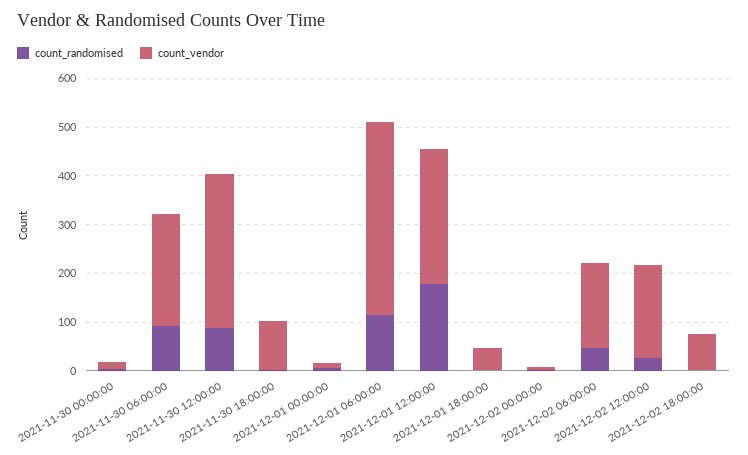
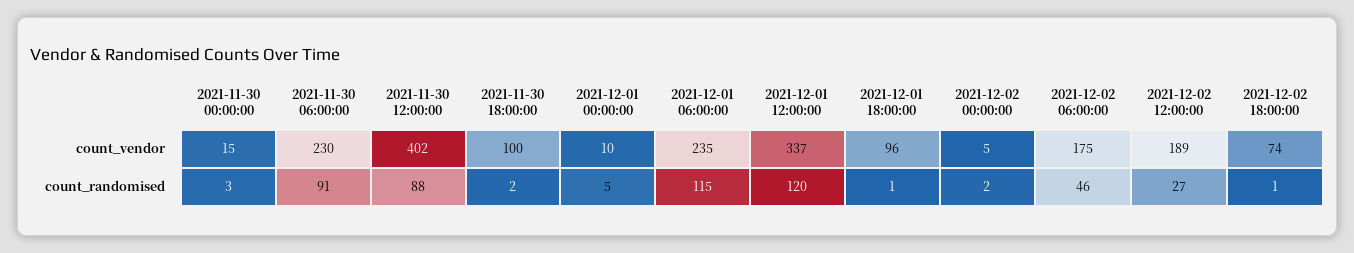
  {
    "count_randomised": {
      "2021-11-30 00:00:00": 3,
      "2021-11-30 06:00:00": 91,
      "2021-11-30 12:00:00": 88,
      "2021-11-30 18:00:00": 2,
      "2021-12-01 00:00:00": 5,
      "2021-12-01 06:00:00": 115,
-     "2021-12-01 12:00:00": 180,
+     "2021-12-01 12:00:00": 120,
      "2021-12-01 18:00:00": 1,
      "2021-12-02 00:00:00": 2,
      "2021-12-02 06:00:00": 46,
      "2021-12-02 12:00:00": 27,
      "2021-12-02 18:00:00": 1
    },
    "count_vendor": {
      "2021-11-30 00:00:00": 15,
      "2021-11-30 06:00:00": 230,
-     "2021-11-30 12:00:00": 320,
+     "2021-11-30 12:00:00": 402,
      "2021-11-30 18:00:00": 100,
      "2021-12-01 00:00:00": 10,
-     "2021-12-01 06:00:00": 400,
+     "2021-12-01 06:00:00": 235,
-     "2021-12-01 12:00:00": 280,
+     "2021-12-01 12:00:00": 337,
-     "2021-12-01 18:00:00": 40,
+     "2021-12-01 18:00:00": 96,
      "2021-12-02 00:00:00": 5,
      "2021-12-02 06:00:00": 175,
      "2021-12-02 12:00:00": 189,
      "2021-12-02 18:00:00": 74
    }
  }

